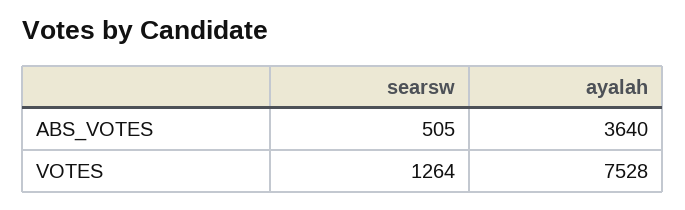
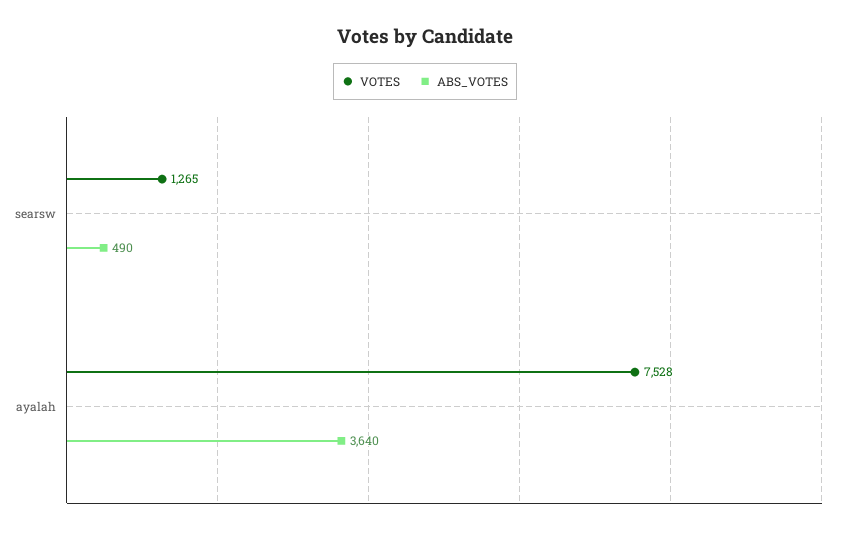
  {
    "ABS_VOTES": {
-     "searsw": 505,
+     "searsw": 490,
      "ayalah": 3640
    },
    "VOTES": {
-     "searsw": 1264,
+     "searsw": 1265,
      "ayalah": 7528
    }
  }

